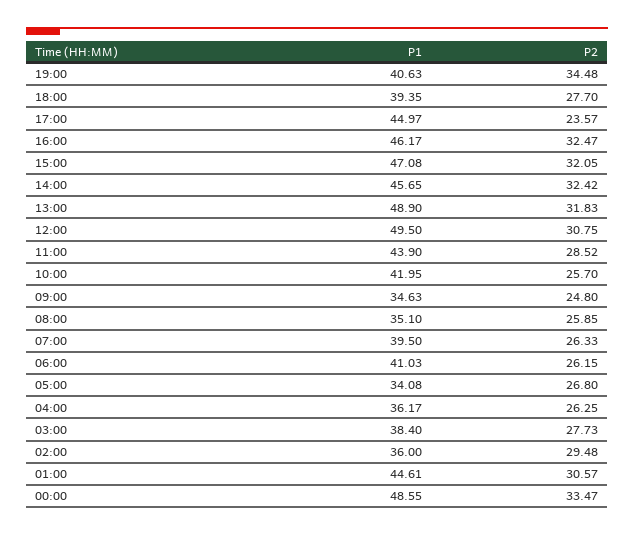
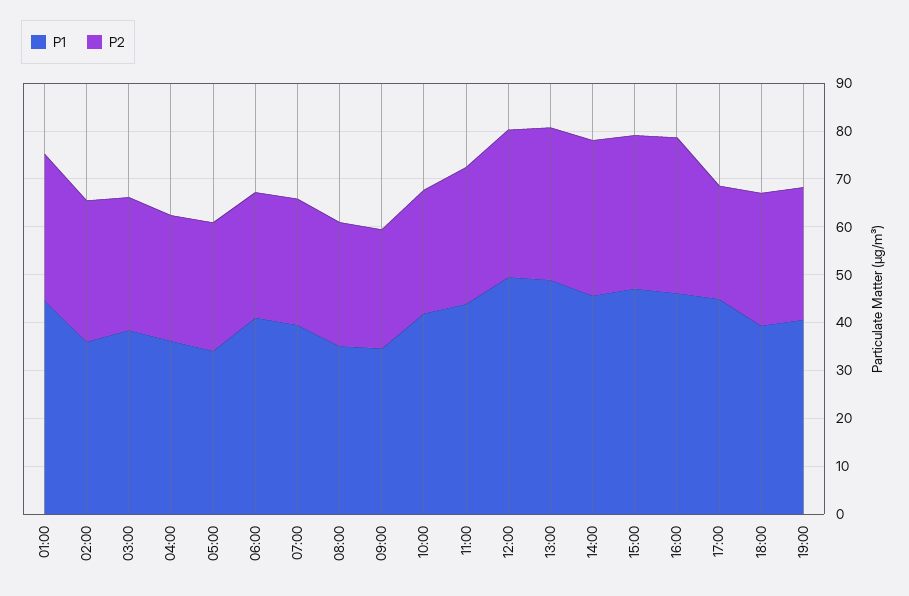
  {
    "P1": {
      "19:00": 40.63,
      "18:00": 39.35,
      "17:00": 44.97,
      "16:00": 46.17,
      "15:00": 47.08,
      "14:00": 45.65,
      "13:00": 48.9,
      "12:00": 49.5,
      "11:00": 43.9,
      "10:00": 41.95,
      "09:00": 34.63,
      "08:00": 35.1,
      "07:00": 39.5,
      "06:00": 41.03,
      "05:00": 34.08,
      "04:00": 36.17,
      "03:00": 38.4,
      "02:00": 36,
-     "01:00": 44.61,
+     "01:00": 44.61
-     "00:00": 48.55
    },
    "P2": {
-     "19:00": 34.48,
+     "19:00": 28,
      "18:00": 27.7,
      "17:00": 23.57,
      "16:00": 32.47,
      "15:00": 32.05,
      "14:00": 32.42,
      "13:00": 31.83,
      "12:00": 30.75,
      "11:00": 28.52,
      "10:00": 25.7,
      "09:00": 24.8,
      "08:00": 25.85,
      "07:00": 26.33,
      "06:00": 26.15,
      "05:00": 26.8,
      "04:00": 26.25,
      "03:00": 27.73,
      "02:00": 29.48,
-     "01:00": 30.57,
+     "01:00": 30.57
-     "00:00": 33.47
    }
  }

